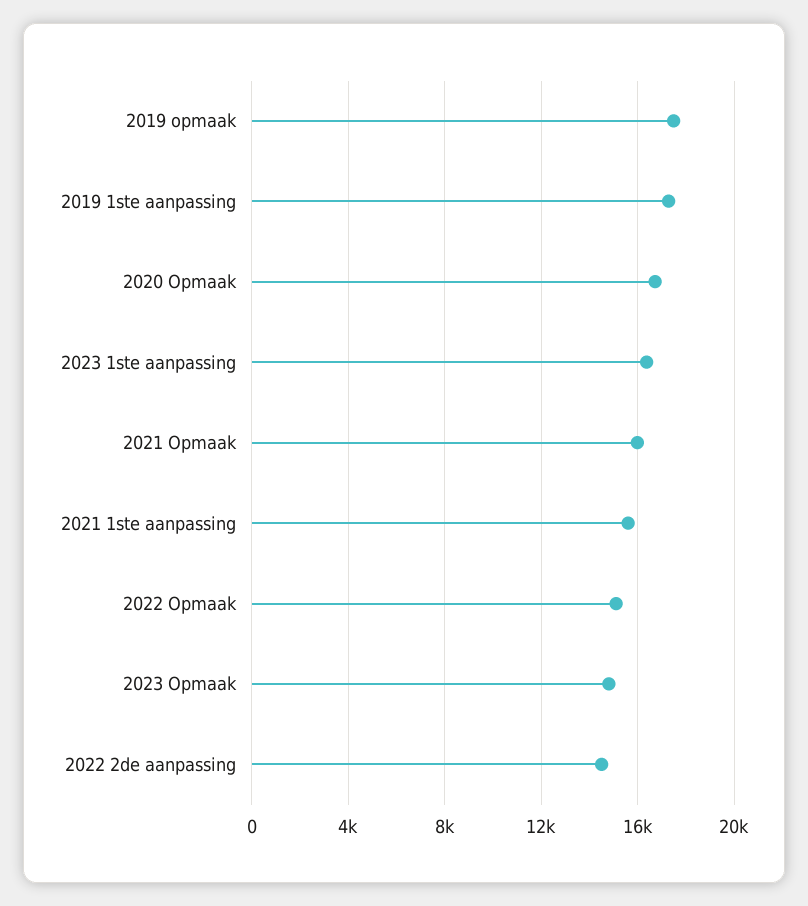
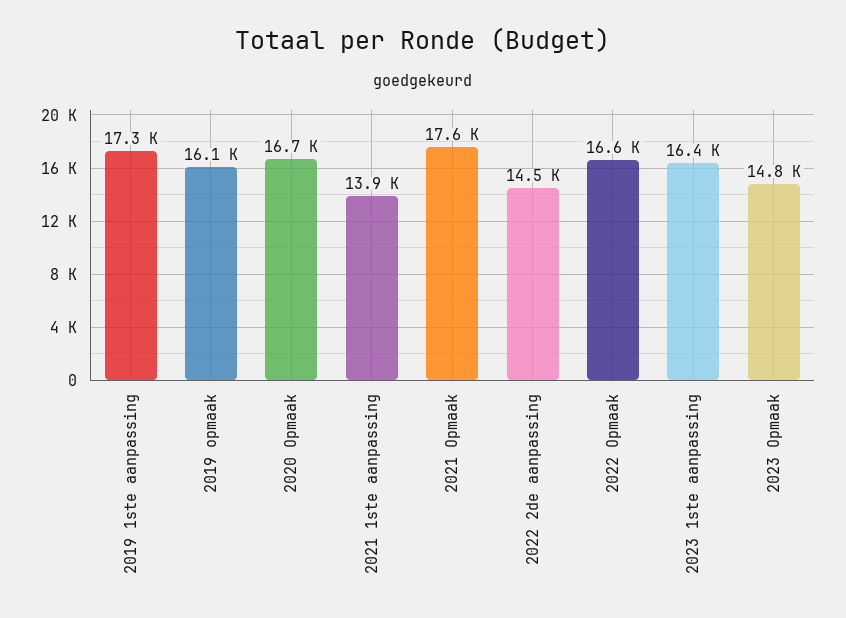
  {
-   "2019 opmaak": 17500,
+   "2019 opmaak": 16100,
    "2019 1ste aanpassing": 17300,
    "2020 Opmaak": 16700,
    "2023 1ste aanpassing": 16400,
-   "2021 Opmaak": 16000,
+   "2021 Opmaak": 17600,
-   "2021 1ste aanpassing": 15500,
+   "2021 1ste aanpassing": 13900,
-   "2022 Opmaak": 15000,
+   "2022 Opmaak": 16600,
    "2023 Opmaak": 14800,
    "2022 2de aanpassing": 14500
  }

